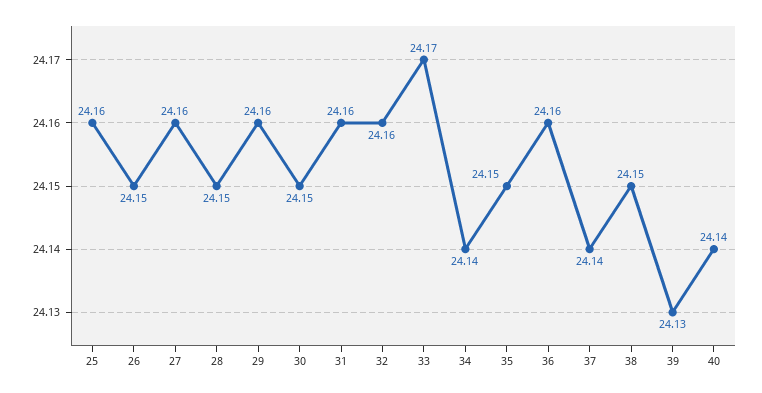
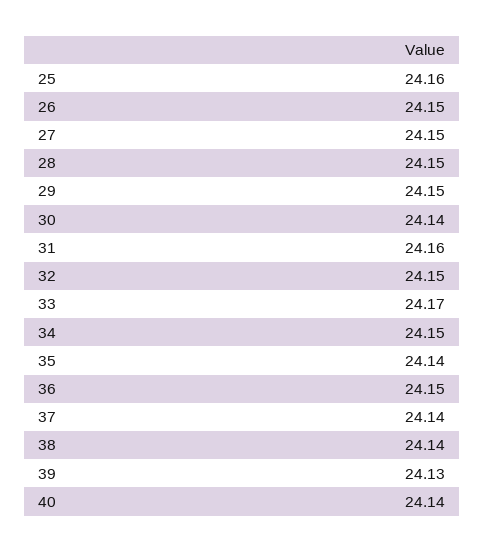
  {
    "25": 24.16,
    "26": 24.15,
-   "27": 24.16,
+   "27": 24.15,
    "28": 24.15,
-   "29": 24.16,
+   "29": 24.15,
-   "30": 24.15,
+   "30": 24.14,
    "31": 24.16,
-   "32": 24.16,
+   "32": 24.15,
    "33": 24.17,
-   "34": 24.14,
+   "34": 24.15,
-   "35": 24.15,
+   "35": 24.14,
-   "36": 24.16,
+   "36": 24.15,
    "37": 24.14,
-   "38": 24.15,
+   "38": 24.14,
    "39": 24.13,
    "40": 24.14
  }

